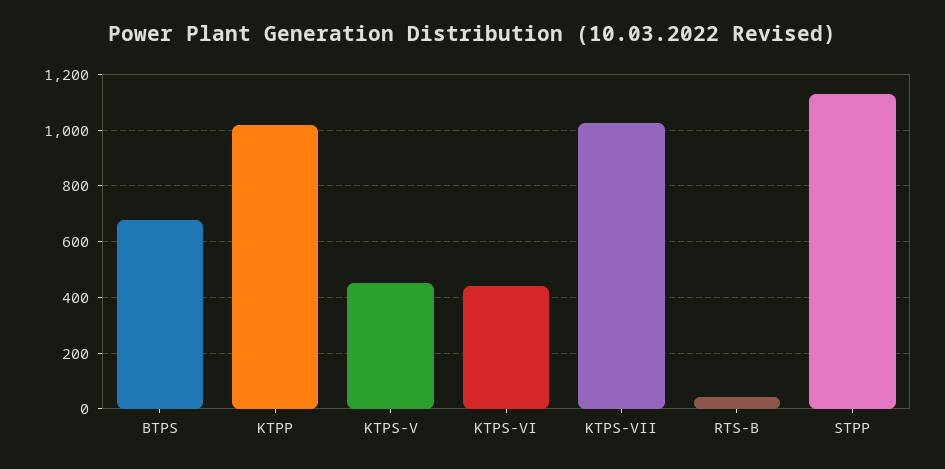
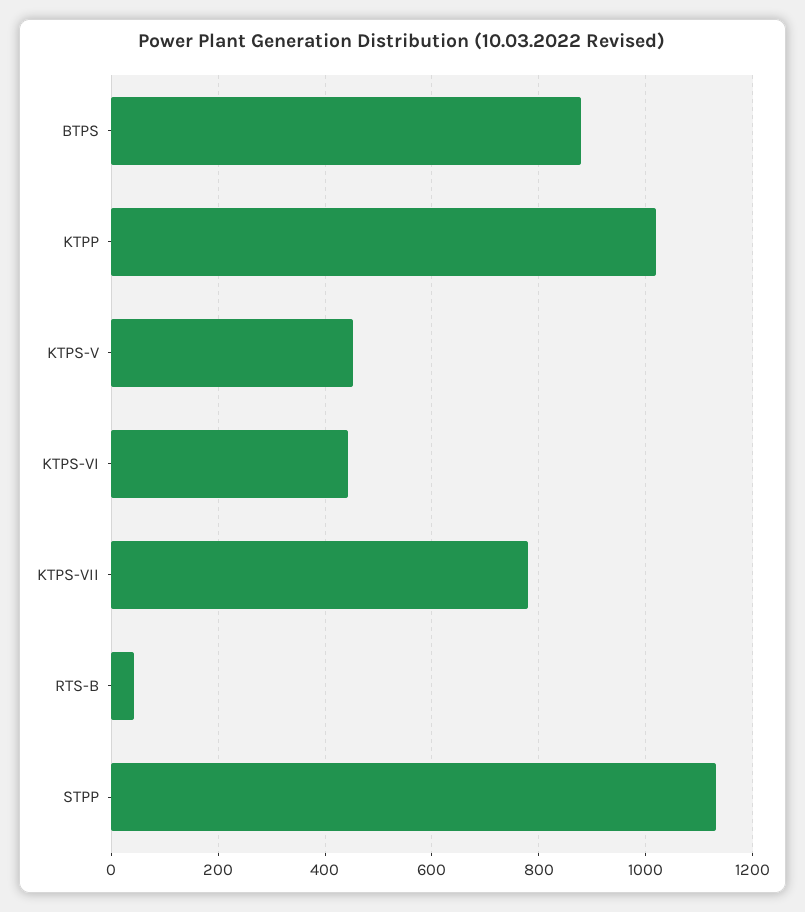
  {
-   "BTPS": 675,
+   "BTPS": 880,
    "KTPP": 1020,
    "KTPS-V": 460,
    "KTPS-VI": 440,
-   "KTPS-VII": 1025,
+   "KTPS-VII": 780,
    "RTS-B": 40,
    "STPP": 1140
  }

